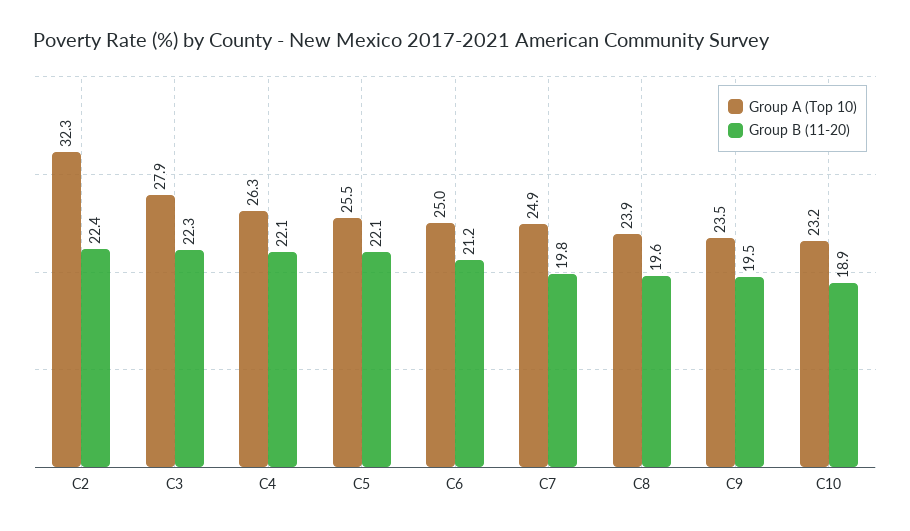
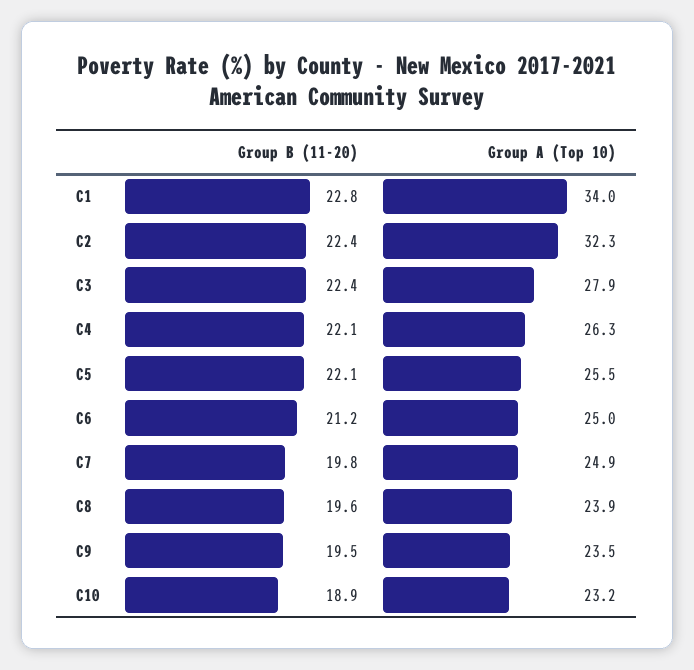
  {
    "Group A (Top 10)": {
      "C2": 32.3,
      "C3": 27.9,
      "C4": 26.3,
      "C5": 25.5,
      "C6": 25,
      "C7": 24.9,
      "C8": 23.9,
      "C9": 23.5,
-     "C10": 23.2
+     "C10": 23.2,
+     "C1": 34
    },
    "Group B (11-20)": {
      "C2": 22.4,
-     "C3": 22.3,
+     "C3": 22.4,
      "C4": 22.1,
      "C5": 22.1,
      "C6": 21.2,
      "C7": 19.8,
      "C8": 19.6,
      "C9": 19.5,
-     "C10": 18.9
+     "C10": 18.9,
+     "C1": 22.8
    }
  }

